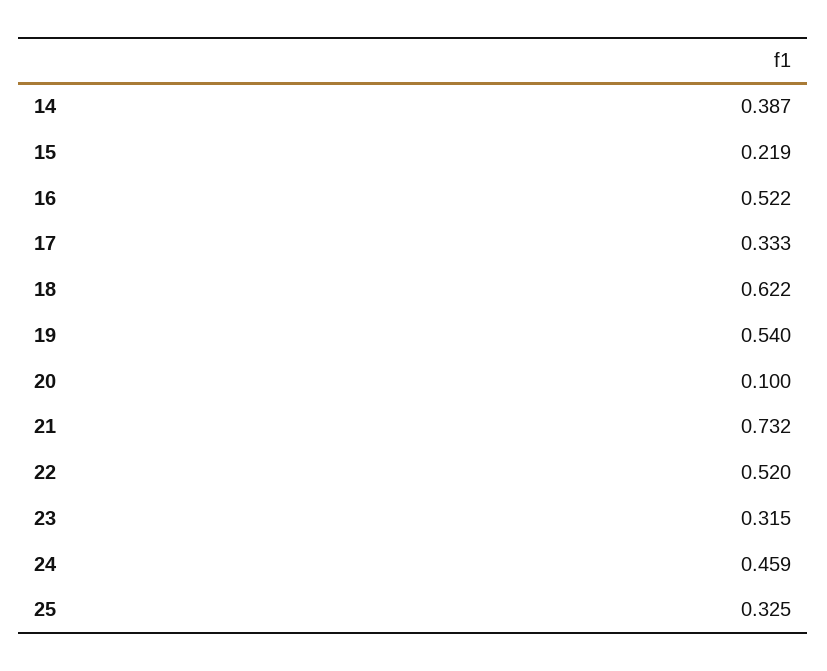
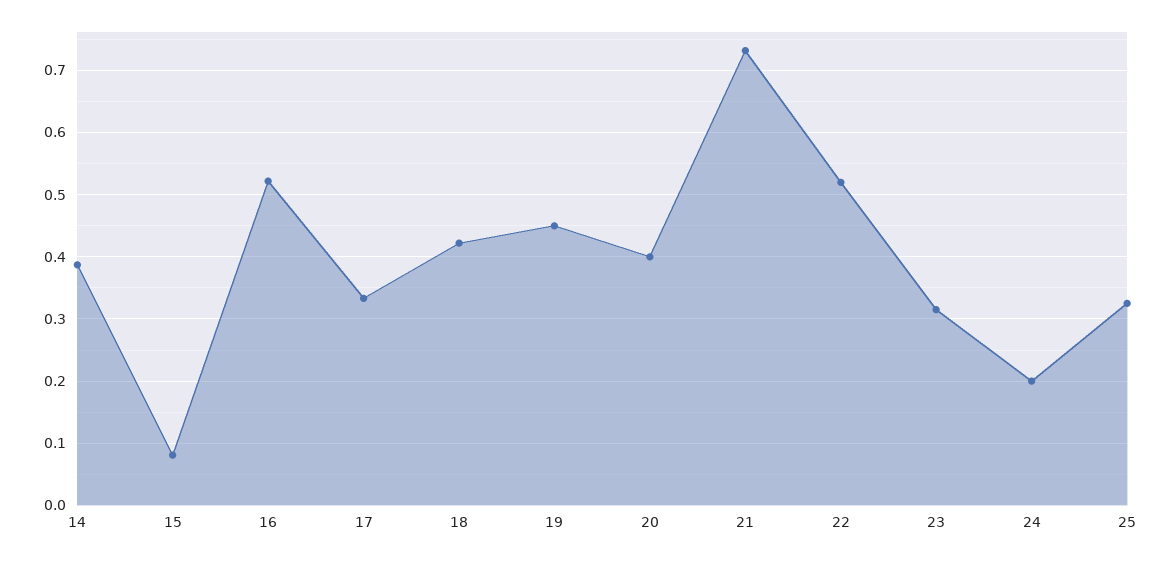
  {
    "14": 0.387,
-   "15": 0.219,
+   "15": 0.08,
    "16": 0.522,
    "17": 0.333,
-   "18": 0.622,
+   "18": 0.42,
-   "19": 0.54,
+   "19": 0.45,
-   "20": 0.1,
+   "20": 0.4,
    "21": 0.732,
    "22": 0.52,
    "23": 0.315,
-   "24": 0.459,
+   "24": 0.2,
    "25": 0.325
  }

